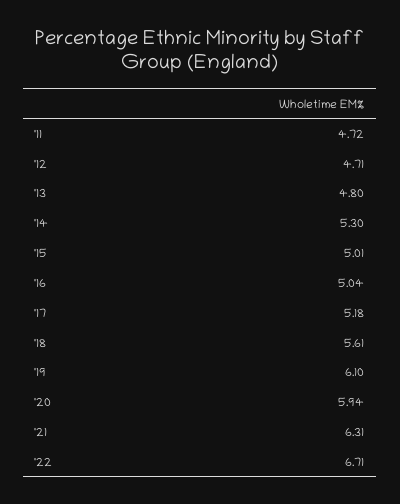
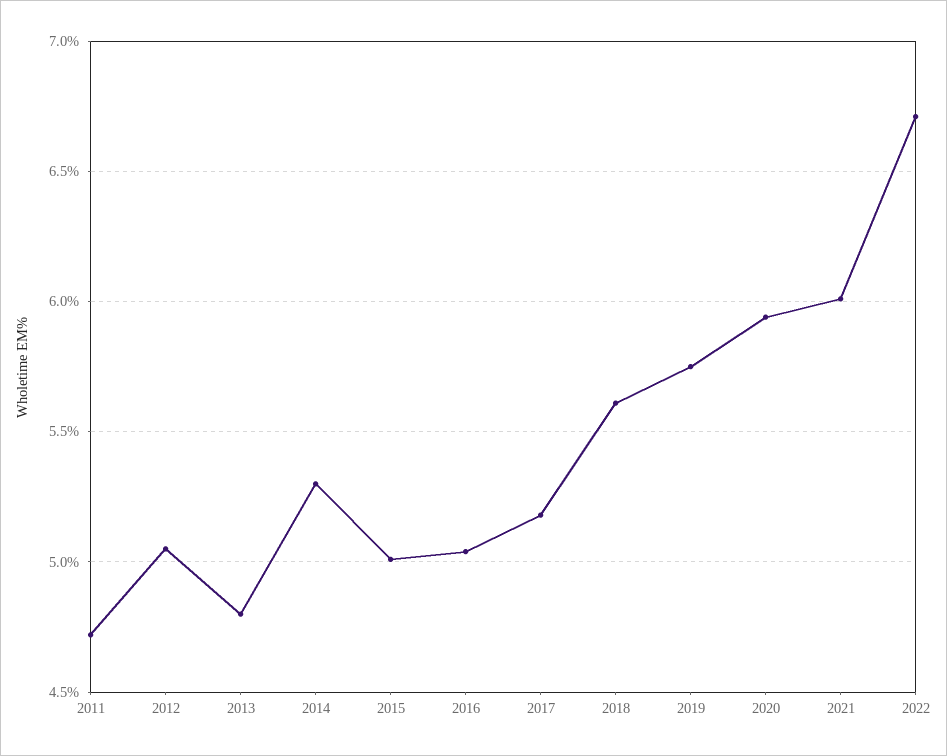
  {
    "'11": 4.72,
-   "'12": 4.71,
+   "'12": 5.05,
    "'13": 4.8,
    "'14": 5.3,
    "'15": 5.01,
    "'16": 5.04,
    "'17": 5.18,
    "'18": 5.61,
-   "'19": 6.1,
+   "'19": 5.75,
    "'20": 5.94,
-   "'21": 6.31,
+   "'21": 6,
    "'22": 6.71
  }

